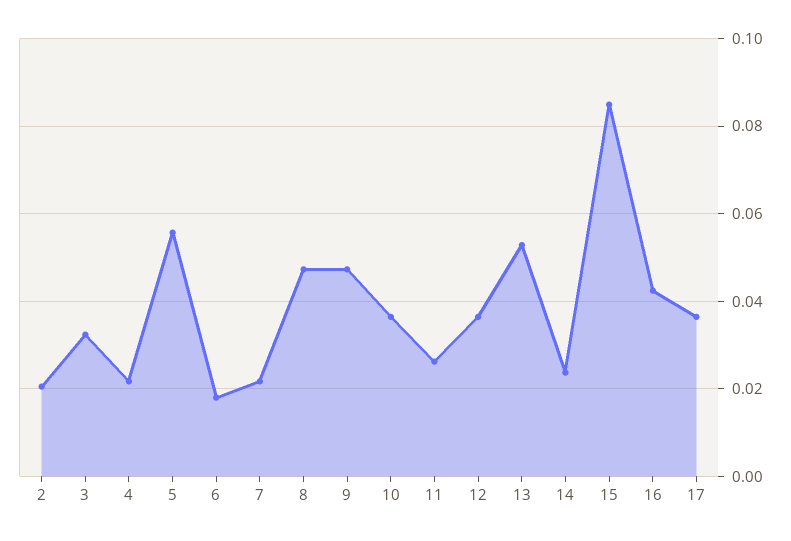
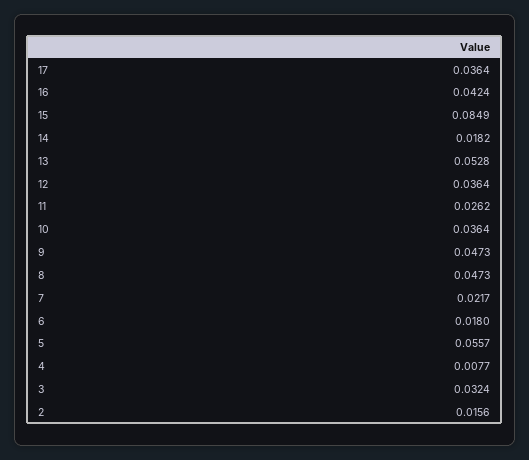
  {
-   "2": 0.02,
+   "2": 0.0156,
    "3": 0.0324,
-   "4": 0.022,
+   "4": 0.0077,
    "5": 0.0557,
    "6": 0.018,
    "7": 0.0217,
    "8": 0.0473,
    "9": 0.0473,
    "10": 0.0364,
    "11": 0.0262,
    "12": 0.0364,
    "13": 0.0528,
-   "14": 0.024,
+   "14": 0.0182,
    "15": 0.0849,
    "16": 0.0424,
    "17": 0.0364
  }

